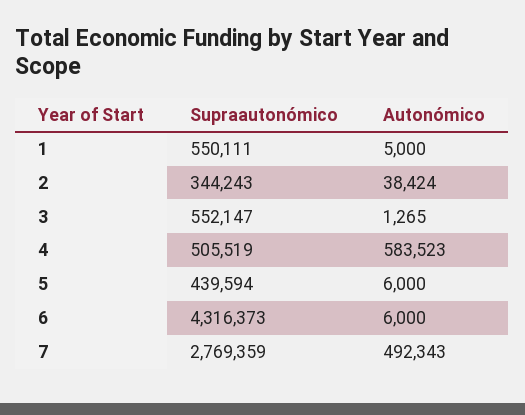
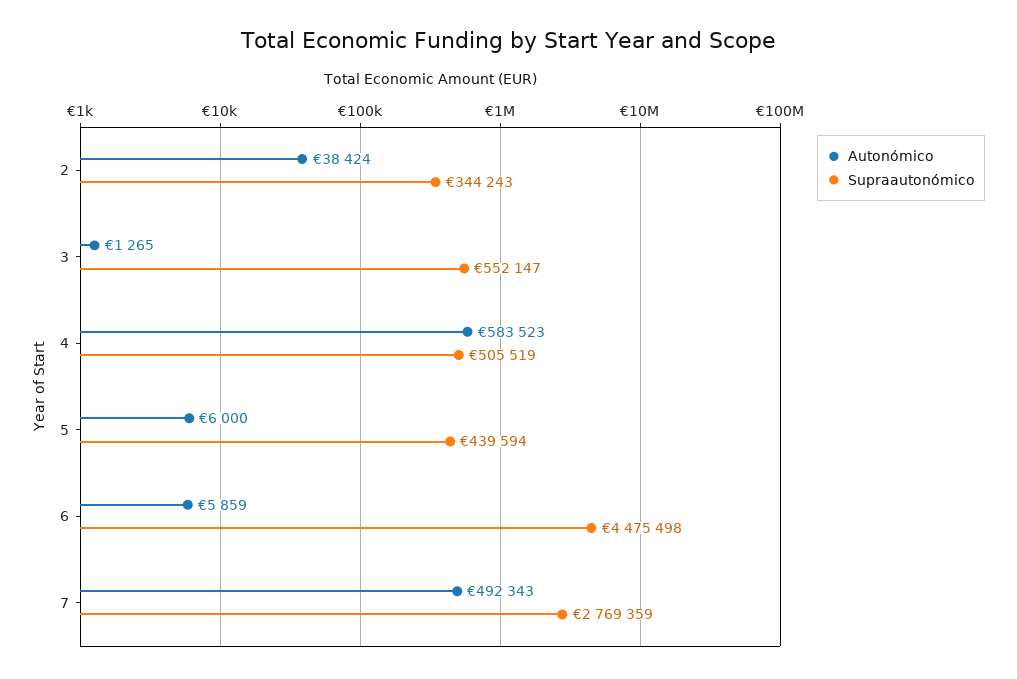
  {
    "Supraautonómico": {
-     "1": 550111,
      "2": 344243,
      "3": 552147,
      "4": 505519,
      "5": 439594,
-     "6": 4316373,
+     "6": 4475498,
      "7": 2769359
    },
    "Autonómico": {
-     "1": 5000,
      "2": 38424,
      "3": 1265,
      "4": 583523,
      "5": 6000,
-     "6": 6000,
+     "6": 5859,
      "7": 492343
    }
  }

